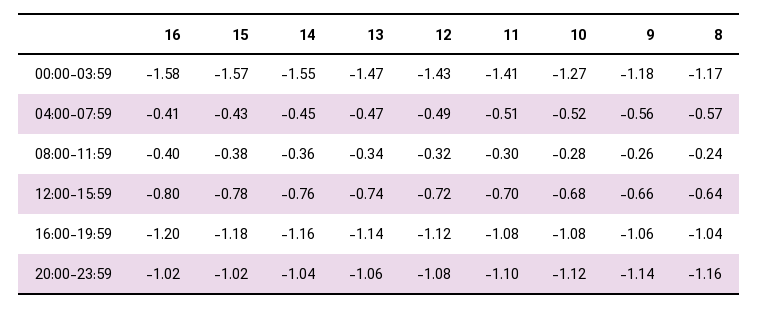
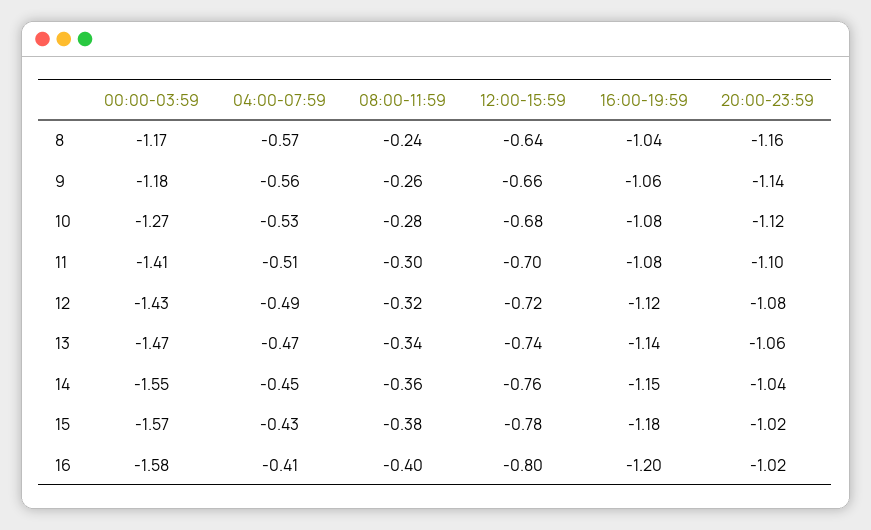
  {
    "16": {
      "00:00-03:59": -1.58,
      "04:00-07:59": -0.41,
      "08:00-11:59": -0.4,
      "12:00-15:59": -0.8,
      "16:00-19:59": -1.2,
      "20:00-23:59": -1.02
    },
    "15": {
      "00:00-03:59": -1.57,
      "04:00-07:59": -0.43,
      "08:00-11:59": -0.38,
      "12:00-15:59": -0.78,
      "16:00-19:59": -1.18,
      "20:00-23:59": -1.02
    },
    "14": {
      "00:00-03:59": -1.55,
      "04:00-07:59": -0.45,
      "08:00-11:59": -0.36,
      "12:00-15:59": -0.76,
-     "16:00-19:59": -1.16,
+     "16:00-19:59": -1.15,
      "20:00-23:59": -1.04
    },
    "13": {
      "00:00-03:59": -1.47,
      "04:00-07:59": -0.47,
      "08:00-11:59": -0.34,
      "12:00-15:59": -0.74,
      "16:00-19:59": -1.14,
      "20:00-23:59": -1.06
    },
    "12": {
      "00:00-03:59": -1.43,
      "04:00-07:59": -0.49,
      "08:00-11:59": -0.32,
      "12:00-15:59": -0.72,
      "16:00-19:59": -1.12,
      "20:00-23:59": -1.08
    },
    "11": {
      "00:00-03:59": -1.41,
      "04:00-07:59": -0.51,
      "08:00-11:59": -0.3,
      "12:00-15:59": -0.7,
      "16:00-19:59": -1.08,
      "20:00-23:59": -1.1
    },
    "10": {
      "00:00-03:59": -1.27,
-     "04:00-07:59": -0.52,
+     "04:00-07:59": -0.53,
      "08:00-11:59": -0.28,
      "12:00-15:59": -0.68,
      "16:00-19:59": -1.08,
      "20:00-23:59": -1.12
    },
    "9": {
      "00:00-03:59": -1.18,
      "04:00-07:59": -0.56,
      "08:00-11:59": -0.26,
      "12:00-15:59": -0.66,
      "16:00-19:59": -1.06,
      "20:00-23:59": -1.14
    },
    "8": {
      "00:00-03:59": -1.17,
      "04:00-07:59": -0.57,
      "08:00-11:59": -0.24,
      "12:00-15:59": -0.64,
      "16:00-19:59": -1.04,
      "20:00-23:59": -1.16
    }
  }

